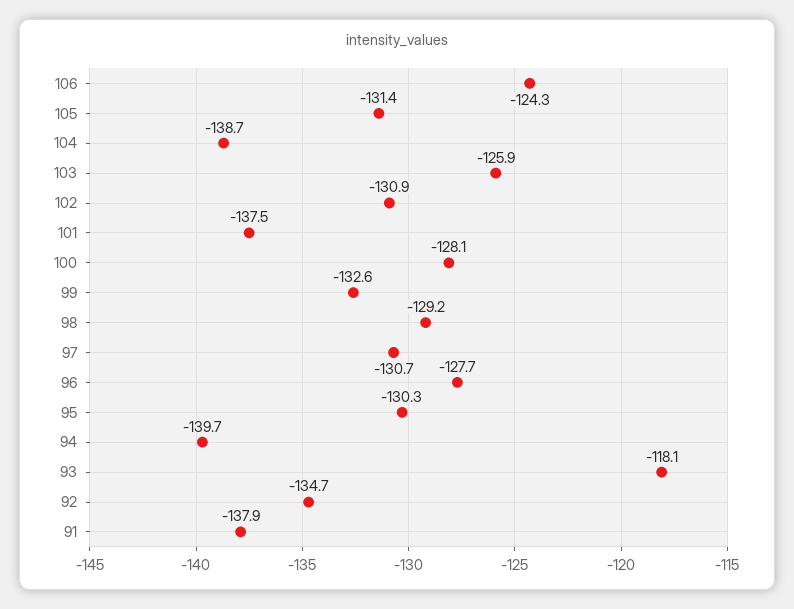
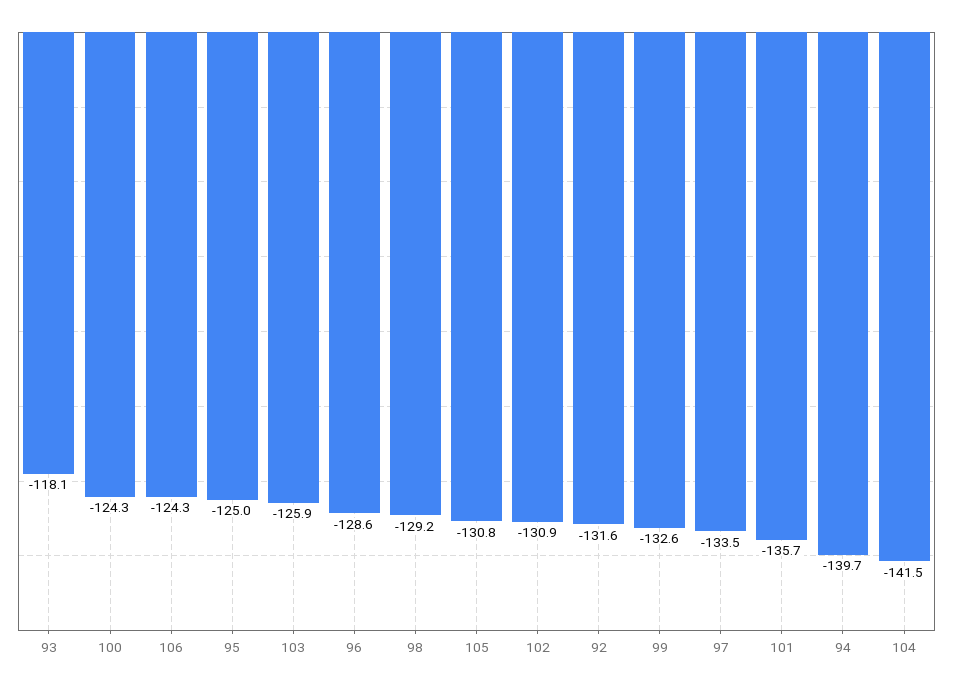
  {
    "106": -124.3,
-   "105": -131.4,
+   "105": -130.8,
-   "104": -138.7,
+   "104": -141.5,
    "103": -125.9,
    "102": -130.9,
-   "101": -137.5,
+   "101": -135.7,
-   "100": -128.1,
+   "100": -124.3,
    "99": -132.6,
    "98": -129.2,
-   "97": -130.7,
+   "97": -133.5,
-   "96": -127.7,
+   "96": -128.6,
-   "95": -130.3,
+   "95": -125,
    "94": -139.7,
    "93": -118.1,
-   "92": -134.7,
+   "92": -131.6
-   "91": -137.9
  }

